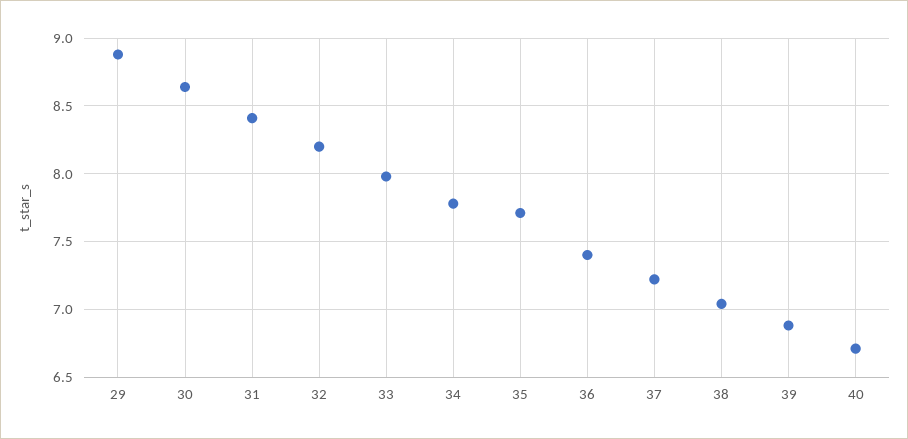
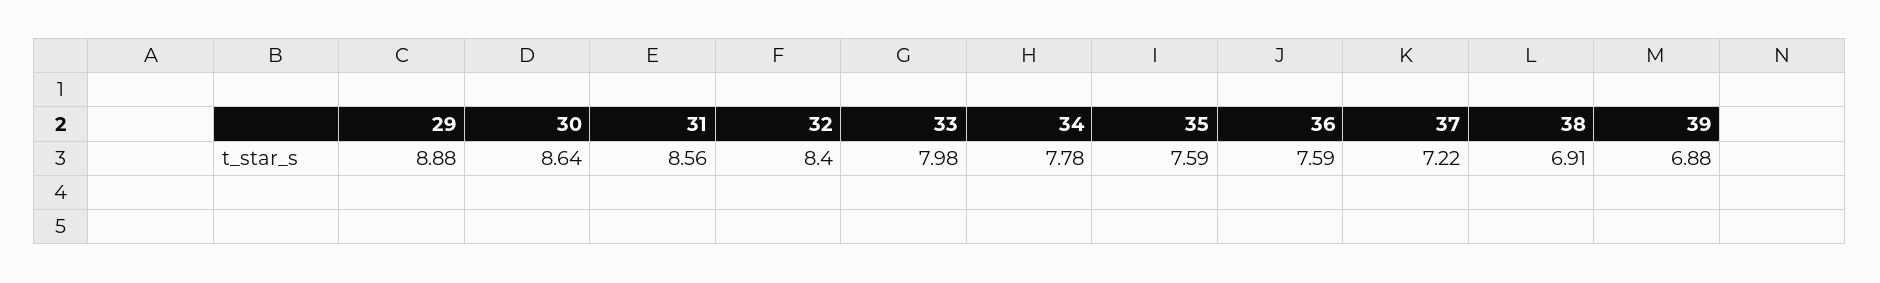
  {
    "29": 8.88,
    "30": 8.64,
-   "31": 8.4,
+   "31": 8.56,
-   "32": 8.2,
+   "32": 8.4,
    "33": 7.98,
    "34": 7.78,
-   "35": 7.7,
+   "35": 7.59,
-   "36": 7.4,
+   "36": 7.59,
    "37": 7.22,
-   "38": 7.05,
+   "38": 6.91,
-   "39": 6.88,
+   "39": 6.88
-   "40": 6.7
  }

